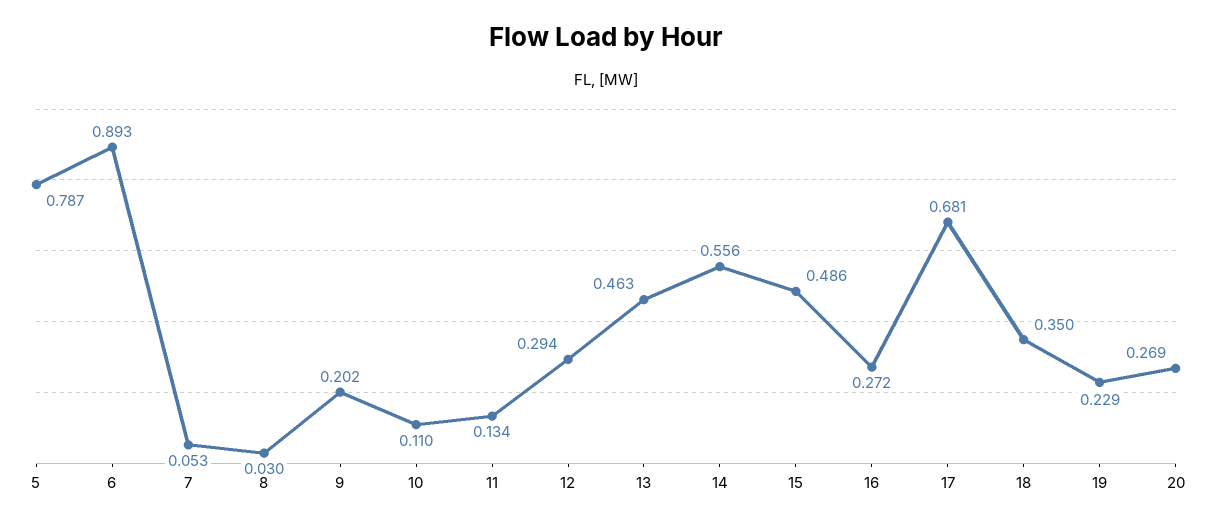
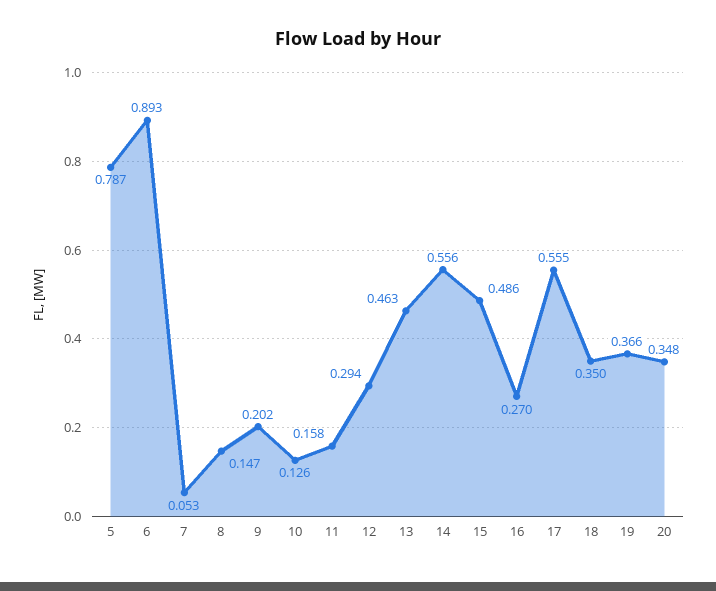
  {
    "5": 0.787,
    "6": 0.893,
    "7": 0.053,
-   "8": 0.03,
+   "8": 0.147,
    "9": 0.202,
-   "10": 0.11,
+   "10": 0.126,
-   "11": 0.134,
+   "11": 0.158,
    "12": 0.294,
    "13": 0.463,
    "14": 0.556,
    "15": 0.486,
-   "16": 0.272,
+   "16": 0.27,
-   "17": 0.681,
+   "17": 0.555,
    "18": 0.35,
-   "19": 0.229,
+   "19": 0.366,
-   "20": 0.269
+   "20": 0.348
  }

